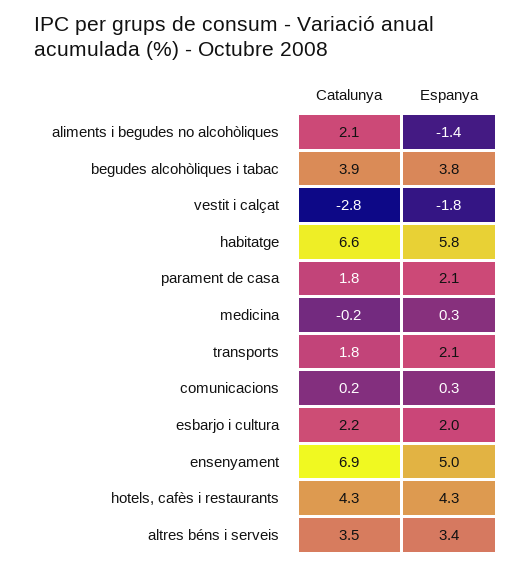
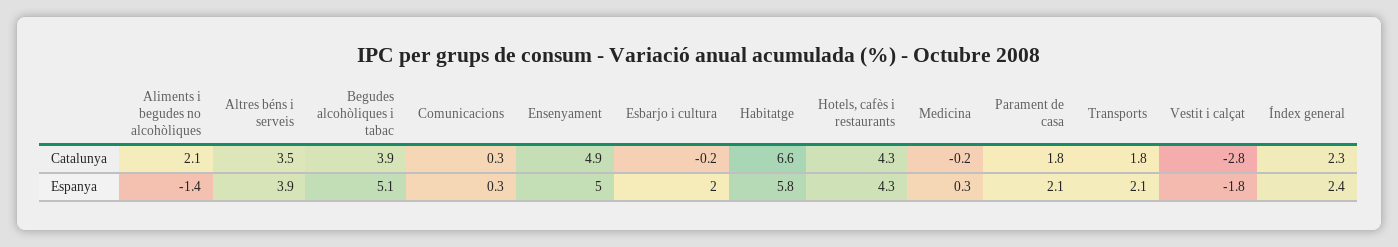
  {
    "Catalunya": {
      "aliments i begudes no alcohòliques": 2.1,
      "begudes alcohòliques i tabac": 3.9,
      "vestit i calçat": -2.8,
      "habitatge": 6.6,
      "parament de casa": 1.8,
      "medicina": -0.2,
      "transports": 1.8,
-     "comunicacions": 0.2,
+     "comunicacions": 0.3,
-     "esbarjo i cultura": 2.2,
+     "esbarjo i cultura": -0.2,
-     "ensenyament": 6.9,
+     "ensenyament": 4.9,
      "hotels, cafès i restaurants": 4.3,
-     "altres béns i serveis": 3.5
+     "altres béns i serveis": 3.5,
+     "Índex general": 2.3
    },
    "Espanya": {
      "aliments i begudes no alcohòliques": -1.4,
-     "begudes alcohòliques i tabac": 3.8,
+     "begudes alcohòliques i tabac": 5.1,
      "vestit i calçat": -1.8,
      "habitatge": 5.8,
      "parament de casa": 2.1,
      "medicina": 0.3,
      "transports": 2.1,
      "comunicacions": 0.3,
      "esbarjo i cultura": 2,
      "ensenyament": 5,
      "hotels, cafès i restaurants": 4.3,
-     "altres béns i serveis": 3.4
+     "altres béns i serveis": 3.9,
+     "Índex general": 2.4
    }
  }

